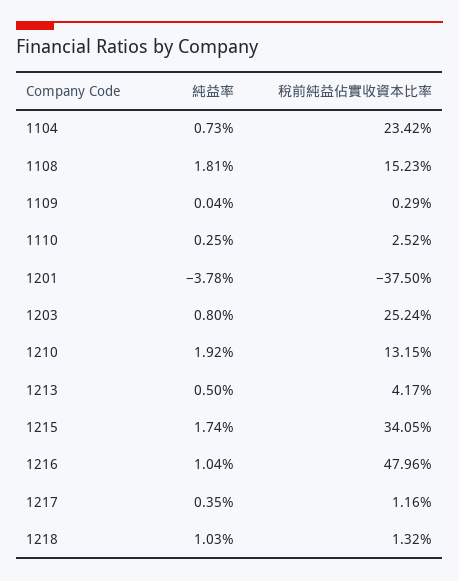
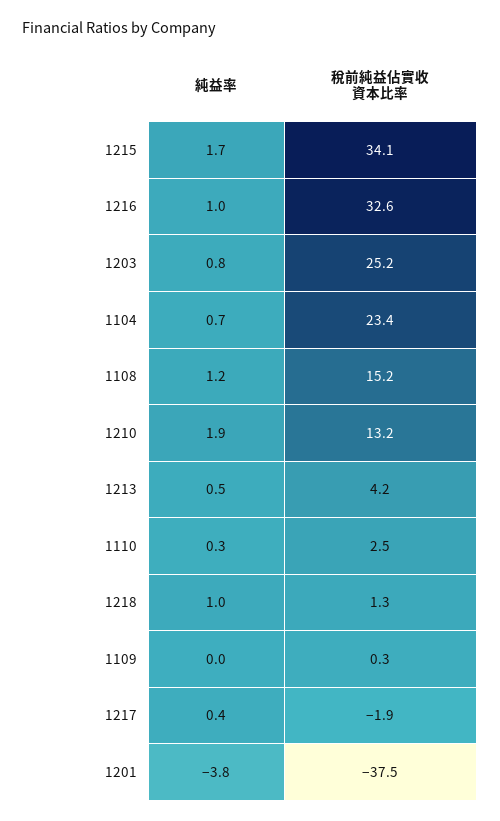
  {
    "純益率": {
      "1104": 0.73,
-     "1108": 1.81,
+     "1108": 1.2,
      "1109": 0.04,
      "1110": 0.25,
      "1201": -3.78,
      "1203": 0.8,
      "1210": 1.92,
      "1213": 0.5,
      "1215": 1.74,
      "1216": 1.04,
      "1217": 0.35,
      "1218": 1.03
    },
    "稅前純益佔實收資本比率": {
      "1104": 23.42,
      "1108": 15.23,
      "1109": 0.29,
      "1110": 2.52,
      "1201": -37.5,
      "1203": 25.24,
      "1210": 13.15,
      "1213": 4.17,
      "1215": 34.05,
-     "1216": 47.96,
+     "1216": 32.6,
-     "1217": 1.16,
+     "1217": -1.9,
      "1218": 1.32
    }
  }

